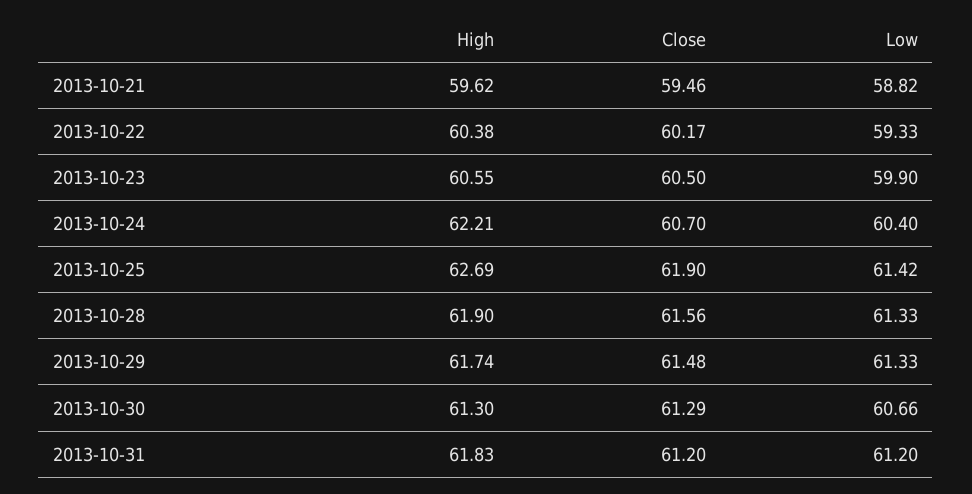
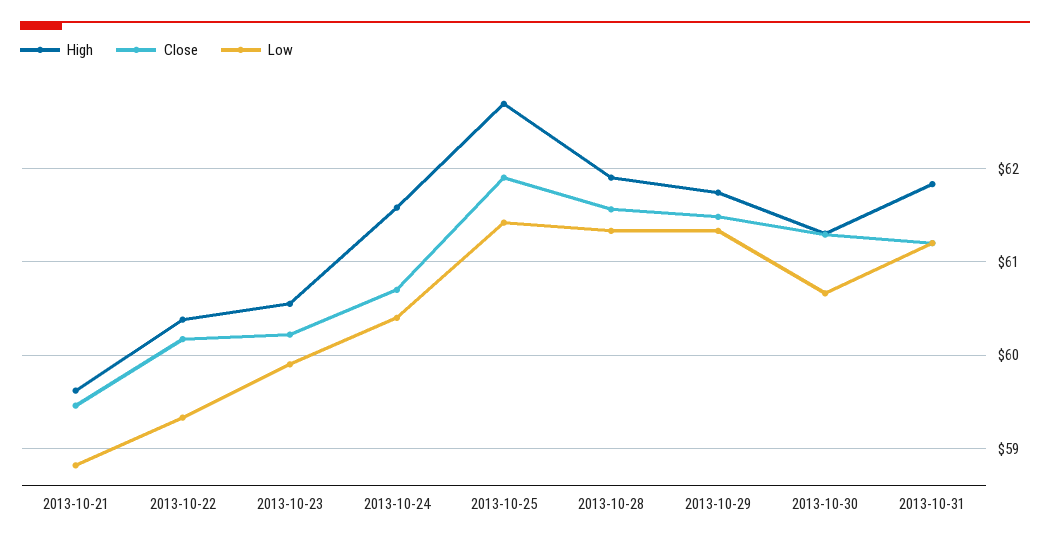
  {
    "High": {
      "2013-10-21": 59.62,
      "2013-10-22": 60.38,
      "2013-10-23": 60.55,
-     "2013-10-24": 62.21,
+     "2013-10-24": 61.6,
      "2013-10-25": 62.69,
      "2013-10-28": 61.9,
      "2013-10-29": 61.74,
      "2013-10-30": 61.3,
      "2013-10-31": 61.83
    },
    "Close": {
      "2013-10-21": 59.46,
      "2013-10-22": 60.17,
-     "2013-10-23": 60.5,
+     "2013-10-23": 60.2,
      "2013-10-24": 60.7,
      "2013-10-25": 61.9,
      "2013-10-28": 61.56,
      "2013-10-29": 61.48,
      "2013-10-30": 61.29,
      "2013-10-31": 61.2
    },
    "Low": {
      "2013-10-21": 58.82,
      "2013-10-22": 59.33,
      "2013-10-23": 59.9,
      "2013-10-24": 60.4,
      "2013-10-25": 61.42,
      "2013-10-28": 61.33,
      "2013-10-29": 61.33,
      "2013-10-30": 60.66,
      "2013-10-31": 61.2
    }
  }

